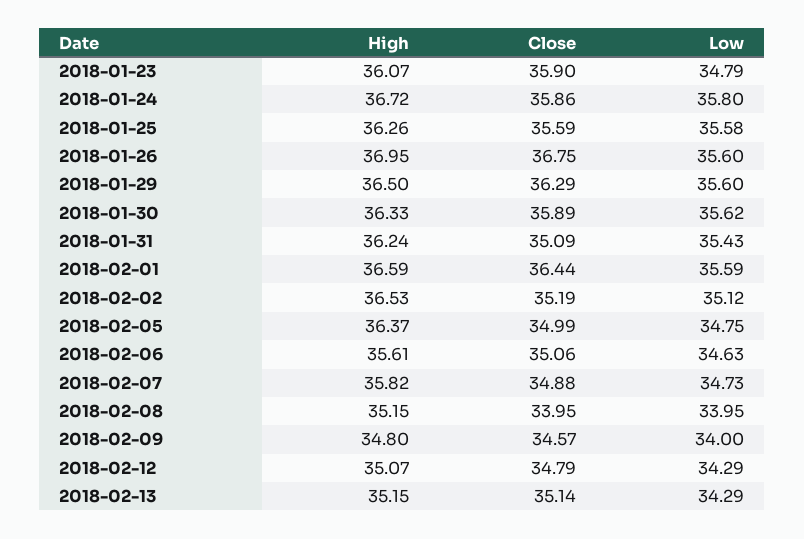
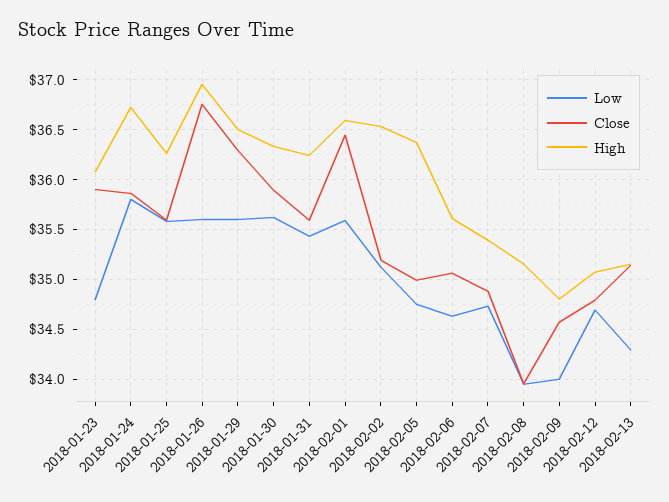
  {
    "High": {
      "2018-01-23": 36.07,
      "2018-01-24": 36.72,
      "2018-01-25": 36.26,
      "2018-01-26": 36.95,
      "2018-01-29": 36.5,
      "2018-01-30": 36.33,
      "2018-01-31": 36.24,
      "2018-02-01": 36.59,
      "2018-02-02": 36.53,
      "2018-02-05": 36.37,
      "2018-02-06": 35.61,
-     "2018-02-07": 35.82,
+     "2018-02-07": 35.4,
      "2018-02-08": 35.15,
      "2018-02-09": 34.8,
      "2018-02-12": 35.07,
      "2018-02-13": 35.15
    },
    "Close": {
      "2018-01-23": 35.9,
      "2018-01-24": 35.86,
      "2018-01-25": 35.59,
      "2018-01-26": 36.75,
      "2018-01-29": 36.29,
      "2018-01-30": 35.89,
-     "2018-01-31": 35.09,
+     "2018-01-31": 35.6,
      "2018-02-01": 36.44,
      "2018-02-02": 35.19,
      "2018-02-05": 34.99,
      "2018-02-06": 35.06,
      "2018-02-07": 34.88,
      "2018-02-08": 33.95,
      "2018-02-09": 34.57,
      "2018-02-12": 34.79,
      "2018-02-13": 35.14
    },
    "Low": {
      "2018-01-23": 34.79,
      "2018-01-24": 35.8,
      "2018-01-25": 35.58,
      "2018-01-26": 35.6,
      "2018-01-29": 35.6,
      "2018-01-30": 35.62,
      "2018-01-31": 35.43,
      "2018-02-01": 35.59,
      "2018-02-02": 35.12,
      "2018-02-05": 34.75,
      "2018-02-06": 34.63,
      "2018-02-07": 34.73,
      "2018-02-08": 33.95,
      "2018-02-09": 34,
-     "2018-02-12": 34.29,
+     "2018-02-12": 34.7,
      "2018-02-13": 34.29
    }
  }

